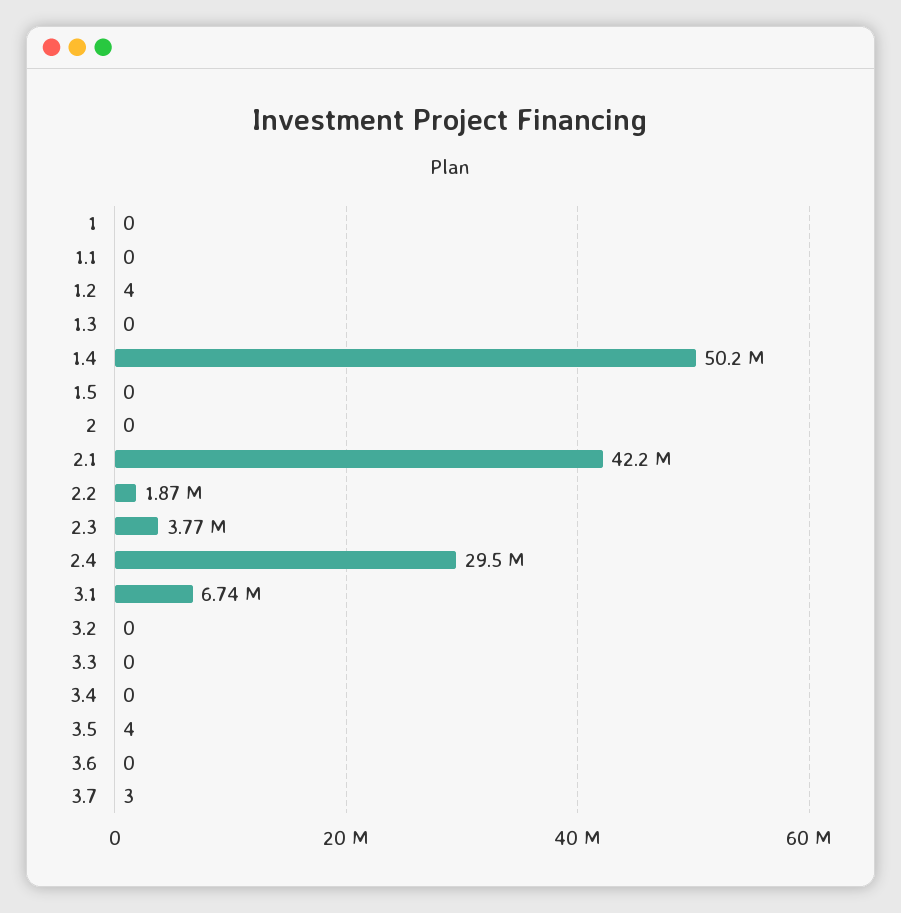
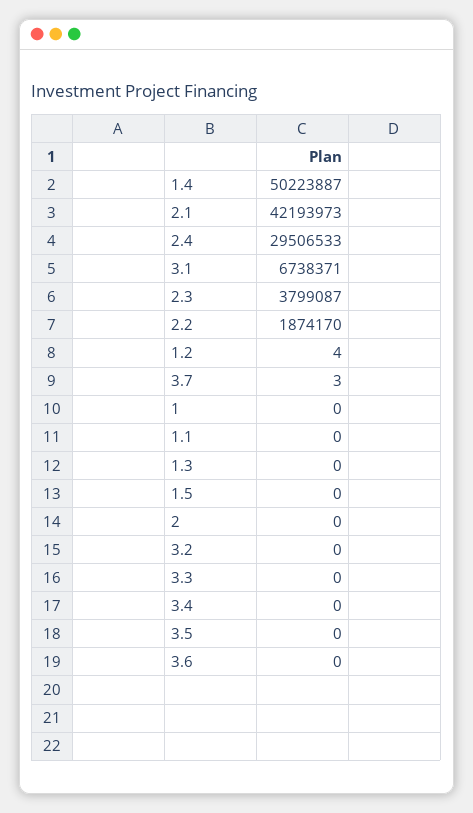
  {
    "1": 0,
    "1.1": 0,
    "1.2": 4,
    "1.3": 0,
    "1.4": 50223887,
    "1.5": 0,
    "2": 0,
    "2.1": 42193973,
    "2.2": 1874170,
-   "2.3": 3770000,
+   "2.3": 3799087,
    "2.4": 29506533,
    "3.1": 6738371,
    "3.2": 0,
    "3.3": 0,
    "3.4": 0,
-   "3.5": 4,
+   "3.5": 0,
    "3.6": 0,
    "3.7": 3
  }

